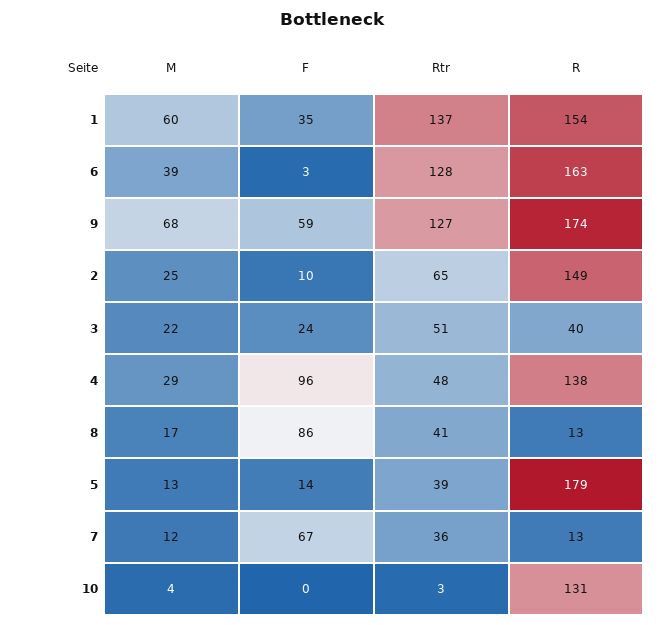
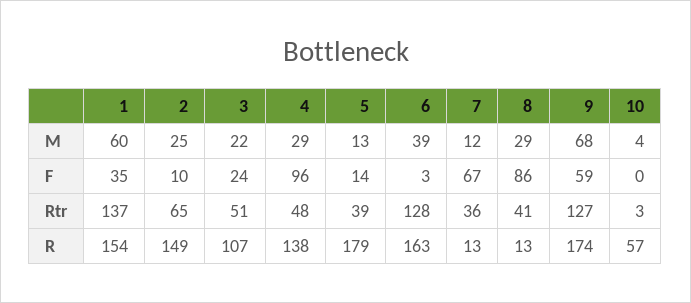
  {
    "M": {
      "1": 60,
      "6": 39,
      "9": 68,
      "2": 25,
      "3": 22,
      "4": 29,
-     "8": 17,
+     "8": 29,
      "5": 13,
      "7": 12,
      "10": 4
    },
    "F": {
      "1": 35,
      "6": 3,
      "9": 59,
      "2": 10,
      "3": 24,
      "4": 96,
      "8": 86,
      "5": 14,
      "7": 67,
      "10": 0
    },
    "Rtr": {
      "1": 137,
      "6": 128,
      "9": 127,
      "2": 65,
      "3": 51,
      "4": 48,
      "8": 41,
      "5": 39,
      "7": 36,
      "10": 3
    },
    "R": {
      "1": 154,
      "6": 163,
      "9": 174,
      "2": 149,
-     "3": 40,
+     "3": 107,
      "4": 138,
      "8": 13,
      "5": 179,
      "7": 13,
-     "10": 131
+     "10": 57
    }
  }

